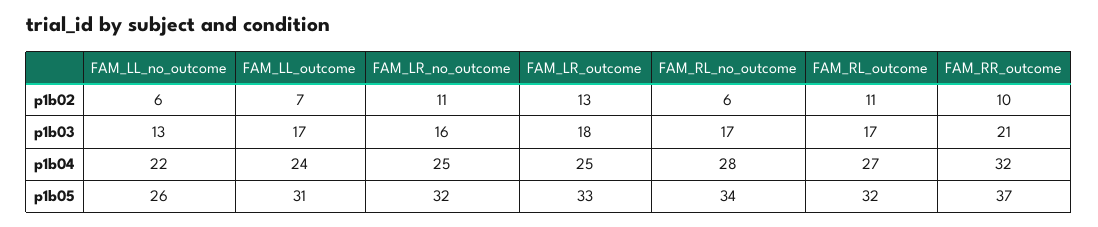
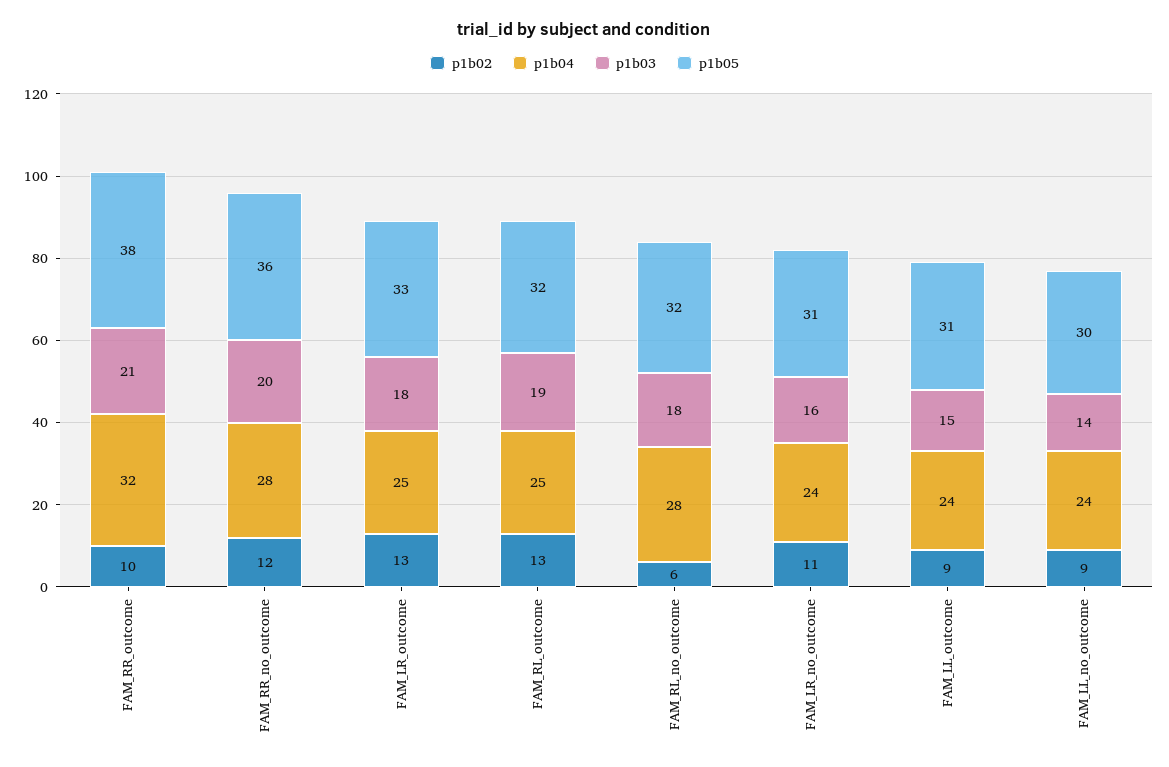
  {
    "p1b02": {
-     "FAM_LL_no_outcome": 6,
+     "FAM_LL_no_outcome": 9,
-     "FAM_LL_outcome": 7,
+     "FAM_LL_outcome": 9,
      "FAM_LR_no_outcome": 11,
      "FAM_LR_outcome": 13,
      "FAM_RL_no_outcome": 6,
-     "FAM_RL_outcome": 11,
+     "FAM_RL_outcome": 13,
-     "FAM_RR_outcome": 10
+     "FAM_RR_outcome": 10,
+     "FAM_RR_no_outcome": 12
    },
    "p1b03": {
-     "FAM_LL_no_outcome": 13,
+     "FAM_LL_no_outcome": 14,
-     "FAM_LL_outcome": 17,
+     "FAM_LL_outcome": 15,
      "FAM_LR_no_outcome": 16,
      "FAM_LR_outcome": 18,
-     "FAM_RL_no_outcome": 17,
+     "FAM_RL_no_outcome": 18,
-     "FAM_RL_outcome": 17,
+     "FAM_RL_outcome": 19,
-     "FAM_RR_outcome": 21
+     "FAM_RR_outcome": 21,
+     "FAM_RR_no_outcome": 20
    },
    "p1b04": {
-     "FAM_LL_no_outcome": 22,
+     "FAM_LL_no_outcome": 24,
      "FAM_LL_outcome": 24,
-     "FAM_LR_no_outcome": 25,
+     "FAM_LR_no_outcome": 24,
      "FAM_LR_outcome": 25,
      "FAM_RL_no_outcome": 28,
-     "FAM_RL_outcome": 27,
+     "FAM_RL_outcome": 25,
-     "FAM_RR_outcome": 32
+     "FAM_RR_outcome": 32,
+     "FAM_RR_no_outcome": 28
    },
    "p1b05": {
-     "FAM_LL_no_outcome": 26,
+     "FAM_LL_no_outcome": 30,
      "FAM_LL_outcome": 31,
-     "FAM_LR_no_outcome": 32,
+     "FAM_LR_no_outcome": 31,
      "FAM_LR_outcome": 33,
-     "FAM_RL_no_outcome": 34,
+     "FAM_RL_no_outcome": 32,
      "FAM_RL_outcome": 32,
-     "FAM_RR_outcome": 37
+     "FAM_RR_outcome": 38,
+     "FAM_RR_no_outcome": 36
    }
  }

